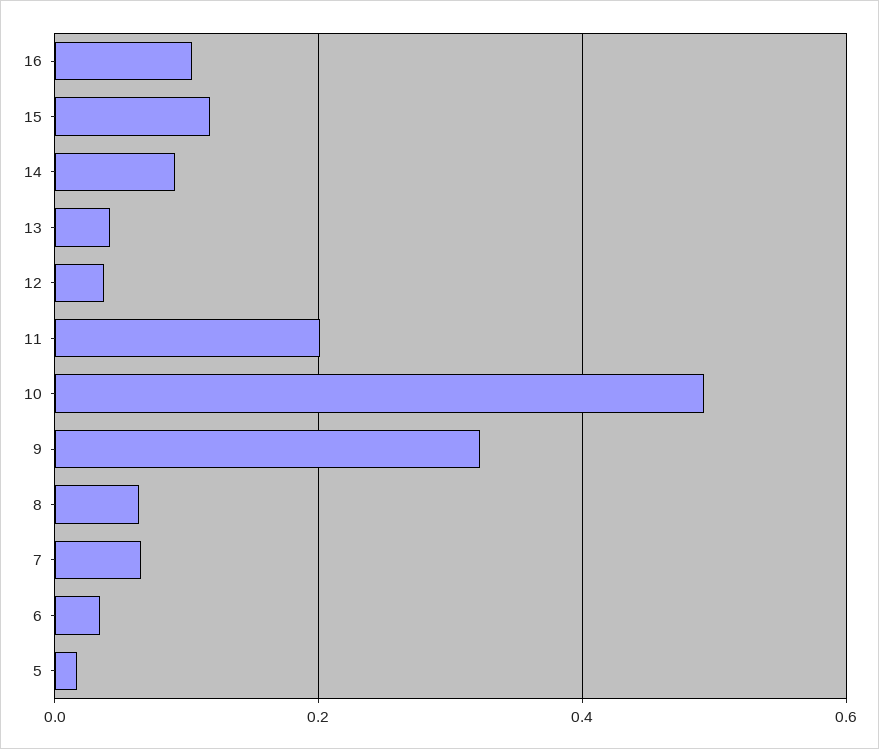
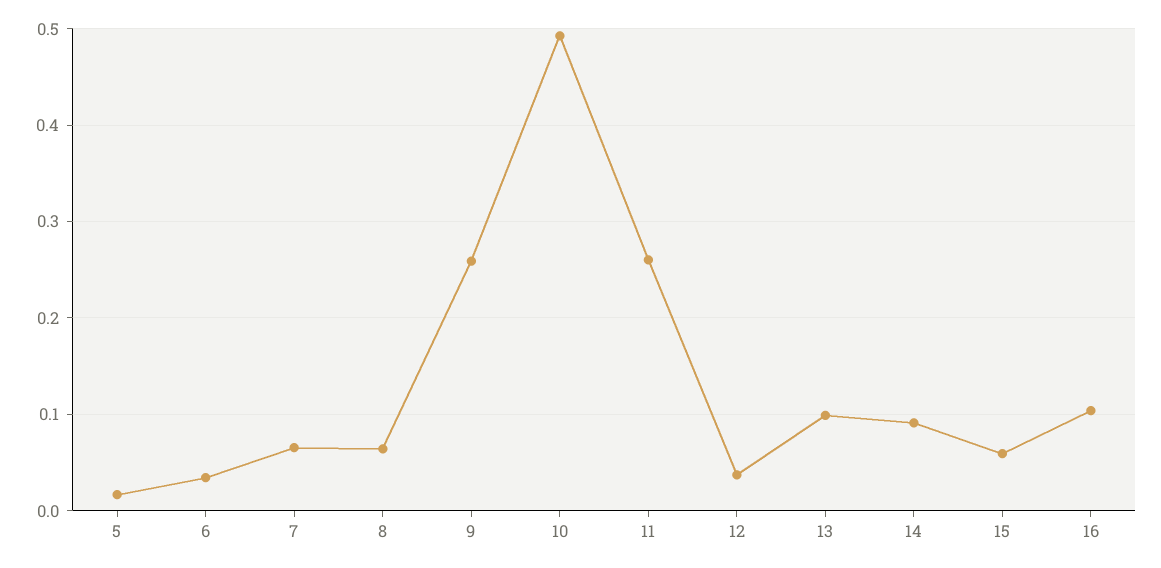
  {
    "16": 0.1,
-   "15": 0.12,
+   "15": 0.06,
    "14": 0.09,
-   "13": 0.04,
+   "13": 0.1,
    "12": 0.04,
-   "11": 0.2,
+   "11": 0.26,
    "10": 0.49,
-   "9": 0.32,
+   "9": 0.26,
    "8": 0.06,
    "7": 0.07,
    "6": 0.03,
    "5": 0.02
  }

